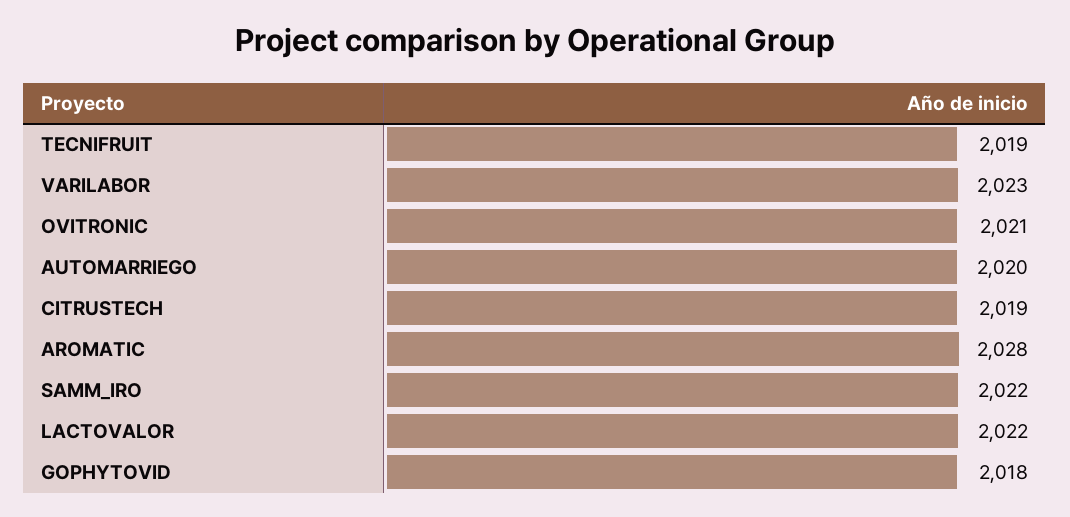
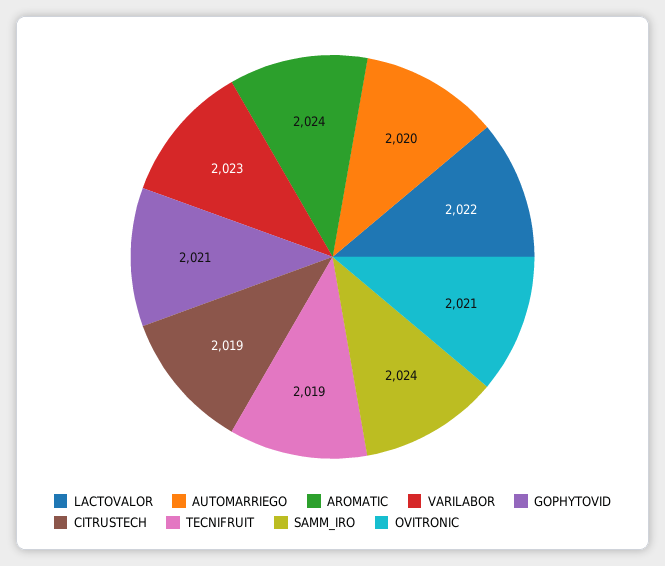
  {
    "TECNIFRUIT": 2019,
    "VARILABOR": 2023,
    "OVITRONIC": 2021,
    "AUTOMARRIEGO": 2020,
    "CITRUSTECH": 2019,
-   "AROMATIC": 2028,
+   "AROMATIC": 2024,
-   "SAMM_IRO": 2022,
+   "SAMM_IRO": 2024,
    "LACTOVALOR": 2022,
-   "GOPHYTOVID": 2018
+   "GOPHYTOVID": 2021
  }

